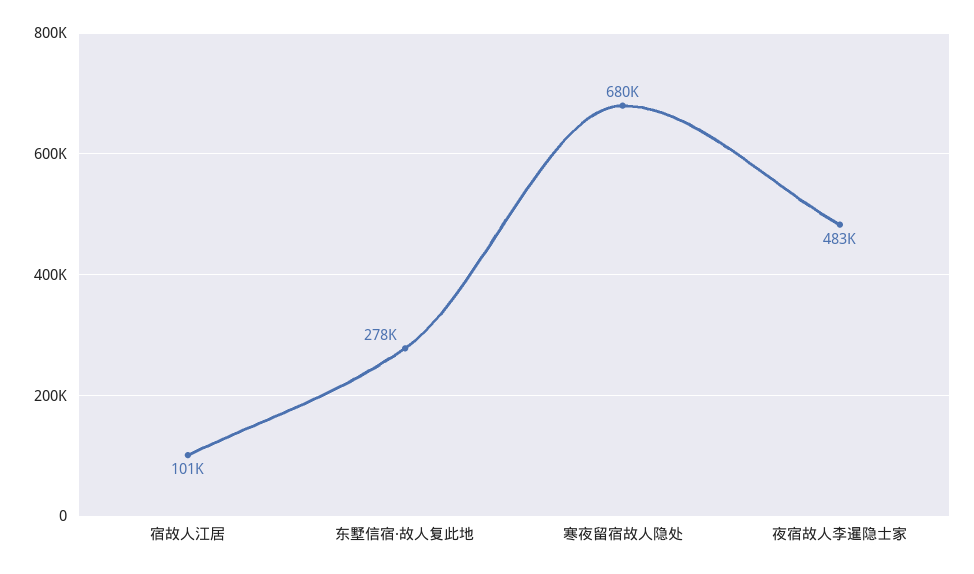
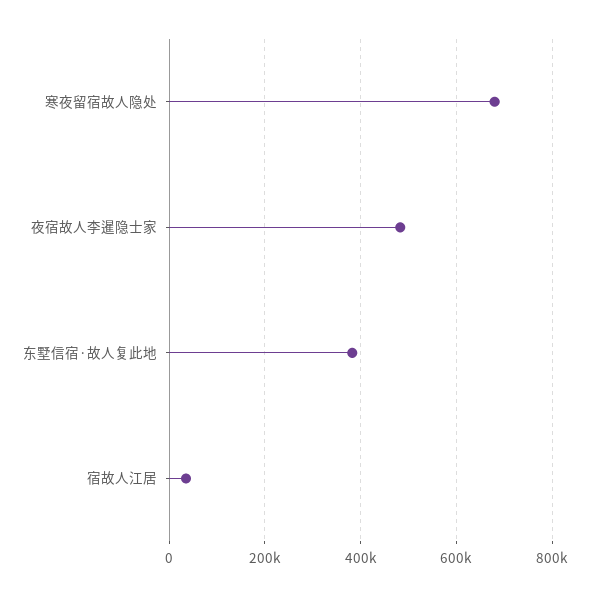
  {
-   "宿故人江居": 101000,
+   "宿故人江居": 40000,
-   "东墅信宿·故人复此地": 278000,
+   "东墅信宿·故人复此地": 380000,
    "寒夜留宿故人隐处": 680000,
    "夜宿故人李暹隐士家": 483000
  }

